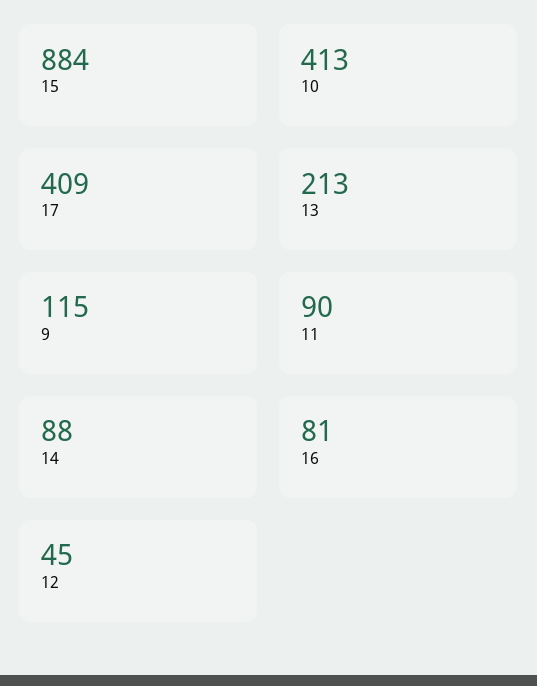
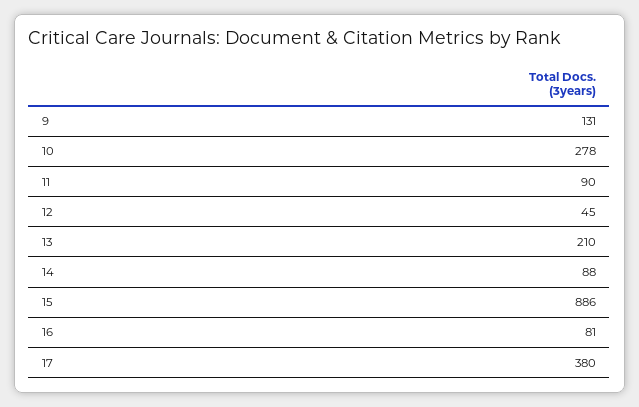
  {
-   "15": 884,
+   "15": 886,
-   "10": 413,
+   "10": 278,
-   "17": 409,
+   "17": 380,
-   "13": 213,
+   "13": 210,
-   "9": 115,
+   "9": 131,
    "11": 90,
    "14": 88,
    "16": 81,
    "12": 45
  }

